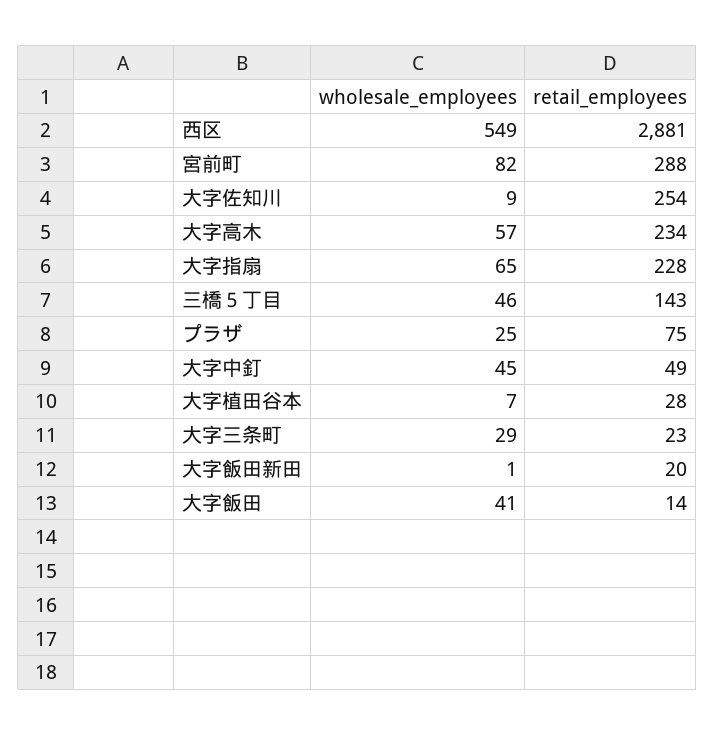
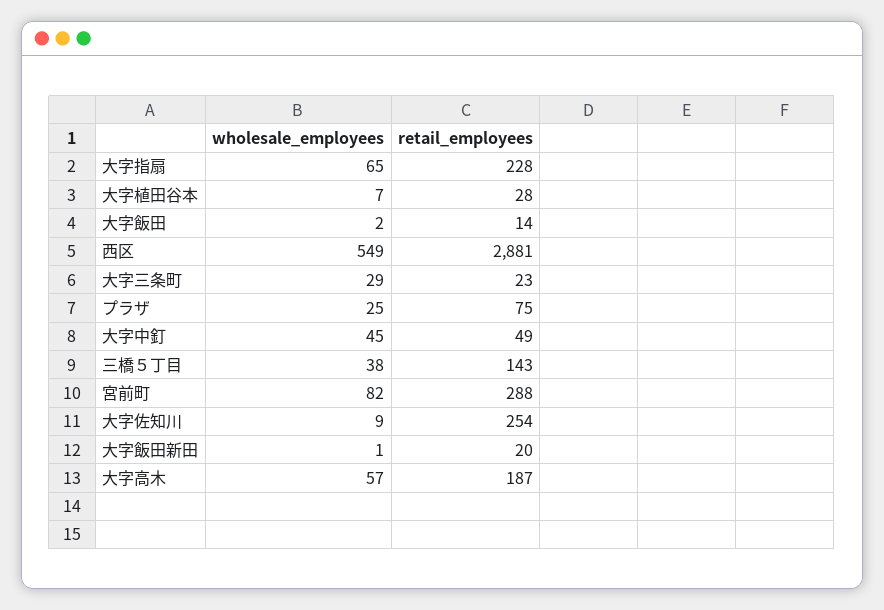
  {
    "wholesale_employees": {
      "西区": 549,
      "宮前町": 82,
      "大字佐知川": 9,
      "大字高木": 57,
      "大字指扇": 65,
-     "三橋５丁目": 46,
+     "三橋５丁目": 38,
      "プラザ": 25,
      "大字中釘": 45,
      "大字植田谷本": 7,
      "大字三条町": 29,
      "大字飯田新田": 1,
-     "大字飯田": 41
+     "大字飯田": 2
    },
    "retail_employees": {
      "西区": 2881,
      "宮前町": 288,
      "大字佐知川": 254,
-     "大字高木": 234,
+     "大字高木": 187,
      "大字指扇": 228,
      "三橋５丁目": 143,
      "プラザ": 75,
      "大字中釘": 49,
      "大字植田谷本": 28,
      "大字三条町": 23,
      "大字飯田新田": 20,
      "大字飯田": 14
    }
  }

